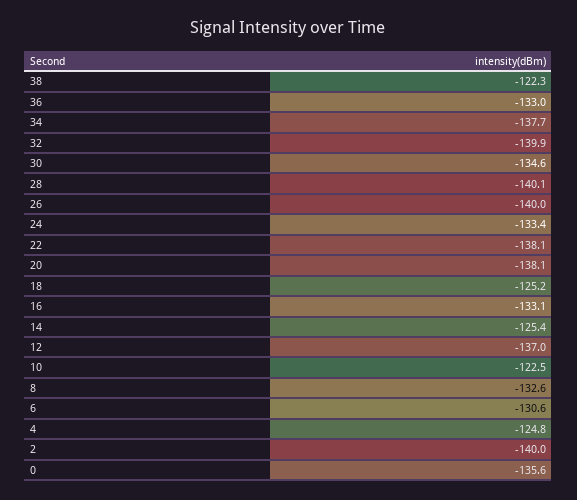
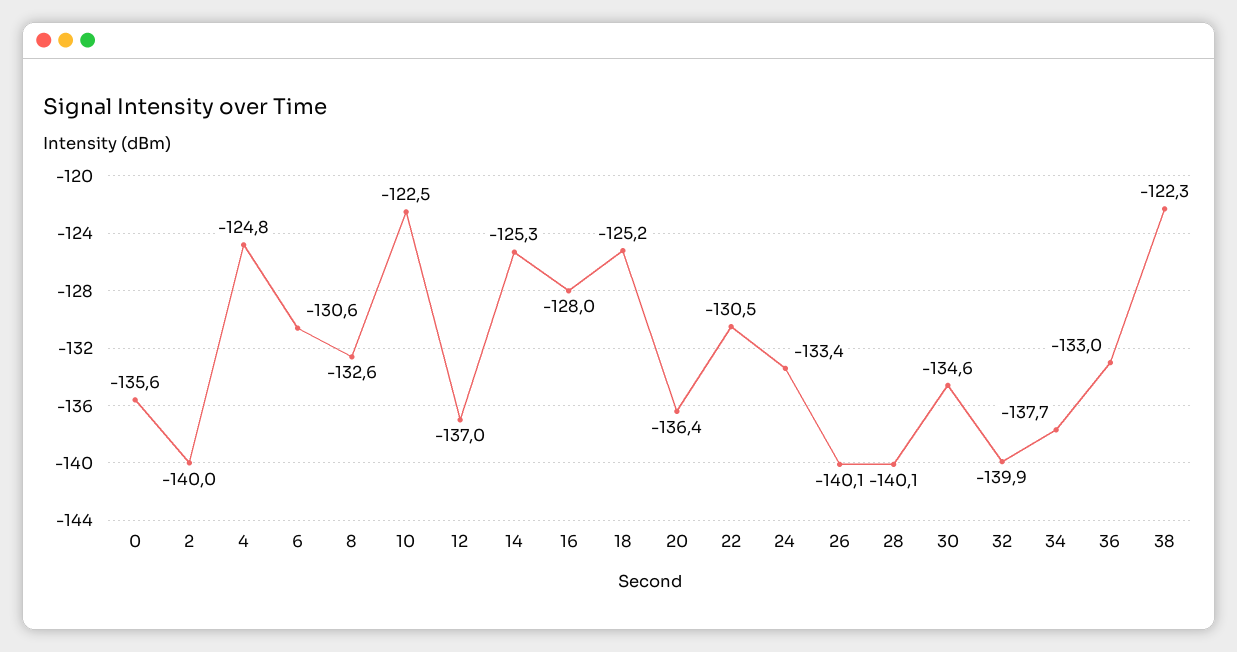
  {
    "38": -122.3,
    "36": -133,
    "34": -137.7,
    "32": -139.9,
    "30": -134.6,
    "28": -140.1,
-   "26": -140,
+   "26": -140.1,
    "24": -133.4,
-   "22": -138.1,
+   "22": -130.5,
-   "20": -138.1,
+   "20": -136.4,
    "18": -125.2,
-   "16": -133.1,
+   "16": -128,
-   "14": -125.4,
+   "14": -125.3,
    "12": -137,
    "10": -122.5,
    "8": -132.6,
    "6": -130.6,
    "4": -124.8,
    "2": -140,
    "0": -135.6
  }

